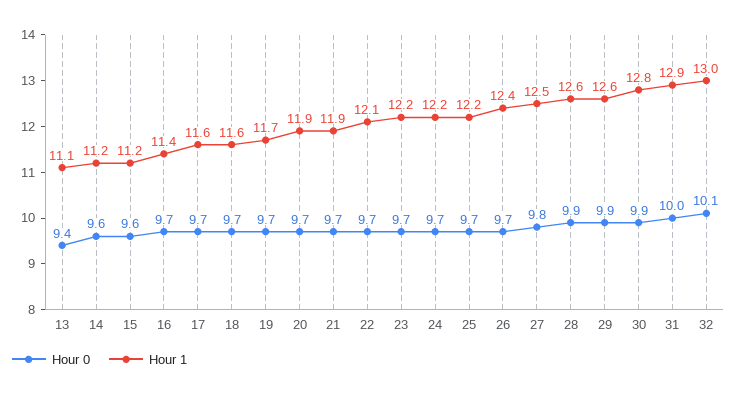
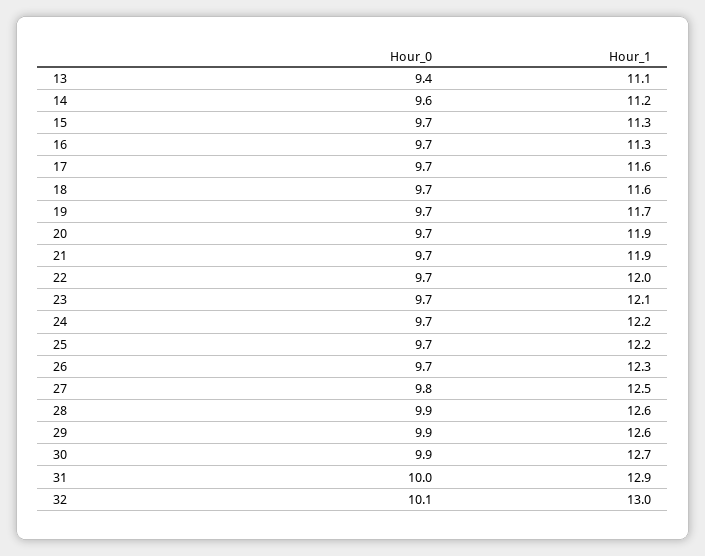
  {
    "Hour 0": {
      "13": 9.4,
      "14": 9.6,
-     "15": 9.6,
+     "15": 9.7,
      "16": 9.7,
      "17": 9.7,
      "18": 9.7,
      "19": 9.7,
      "20": 9.7,
      "21": 9.7,
      "22": 9.7,
      "23": 9.7,
      "24": 9.7,
      "25": 9.7,
      "26": 9.7,
      "27": 9.8,
      "28": 9.9,
      "29": 9.9,
      "30": 9.9,
      "31": 10,
      "32": 10.1
    },
    "Hour 1": {
      "13": 11.1,
      "14": 11.2,
-     "15": 11.2,
+     "15": 11.3,
-     "16": 11.4,
+     "16": 11.3,
      "17": 11.6,
      "18": 11.6,
      "19": 11.7,
      "20": 11.9,
      "21": 11.9,
-     "22": 12.1,
+     "22": 12,
-     "23": 12.2,
+     "23": 12.1,
      "24": 12.2,
      "25": 12.2,
-     "26": 12.4,
+     "26": 12.3,
      "27": 12.5,
      "28": 12.6,
      "29": 12.6,
-     "30": 12.8,
+     "30": 12.7,
      "31": 12.9,
      "32": 13
    }
  }

